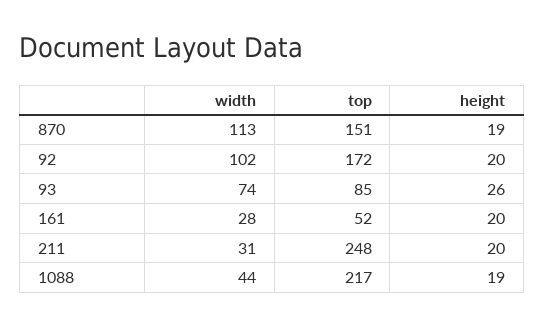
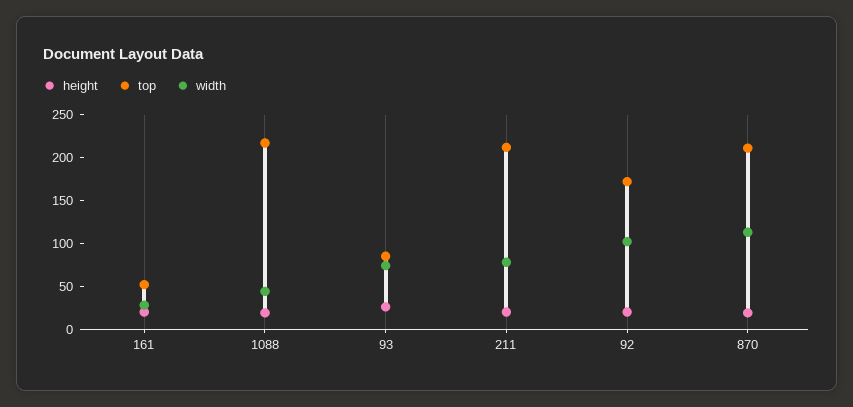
  {
    "width": {
      "870": 113,
      "92": 102,
      "93": 74,
      "161": 28,
-     "211": 31,
+     "211": 80,
      "1088": 44
    },
    "top": {
-     "870": 151,
+     "870": 210,
      "92": 172,
      "93": 85,
      "161": 52,
-     "211": 248,
+     "211": 210,
      "1088": 217
    },
    "height": {
      "870": 19,
      "92": 20,
      "93": 26,
      "161": 20,
      "211": 20,
      "1088": 19
    }
  }

